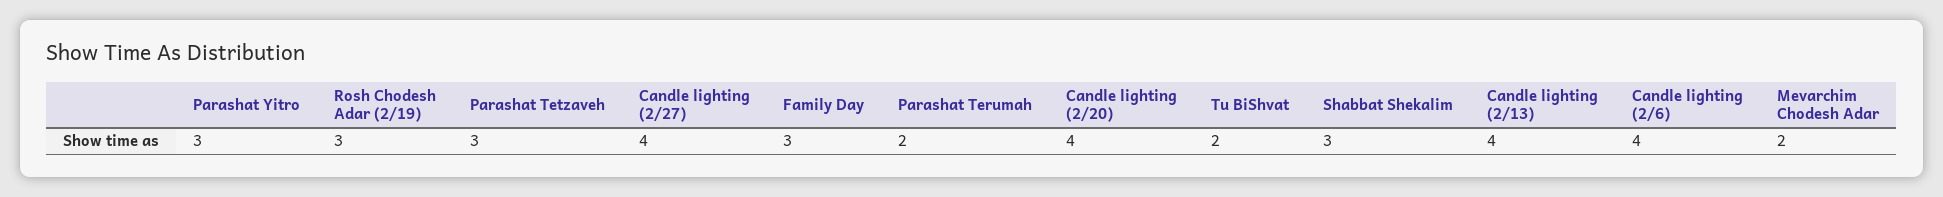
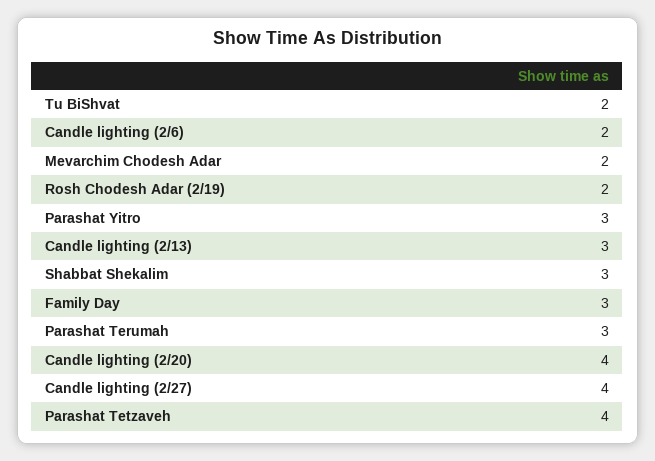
  {
    "Parashat Yitro": 3,
-   "Rosh Chodesh Adar (2/19)": 3,
+   "Rosh Chodesh Adar (2/19)": 2,
-   "Parashat Tetzaveh": 3,
+   "Parashat Tetzaveh": 4,
    "Candle lighting (2/27)": 4,
    "Family Day": 3,
-   "Parashat Terumah": 2,
+   "Parashat Terumah": 3,
    "Candle lighting (2/20)": 4,
    "Tu BiShvat": 2,
    "Shabbat Shekalim": 3,
-   "Candle lighting (2/13)": 4,
+   "Candle lighting (2/13)": 3,
-   "Candle lighting (2/6)": 4,
+   "Candle lighting (2/6)": 2,
    "Mevarchim Chodesh Adar": 2
  }

